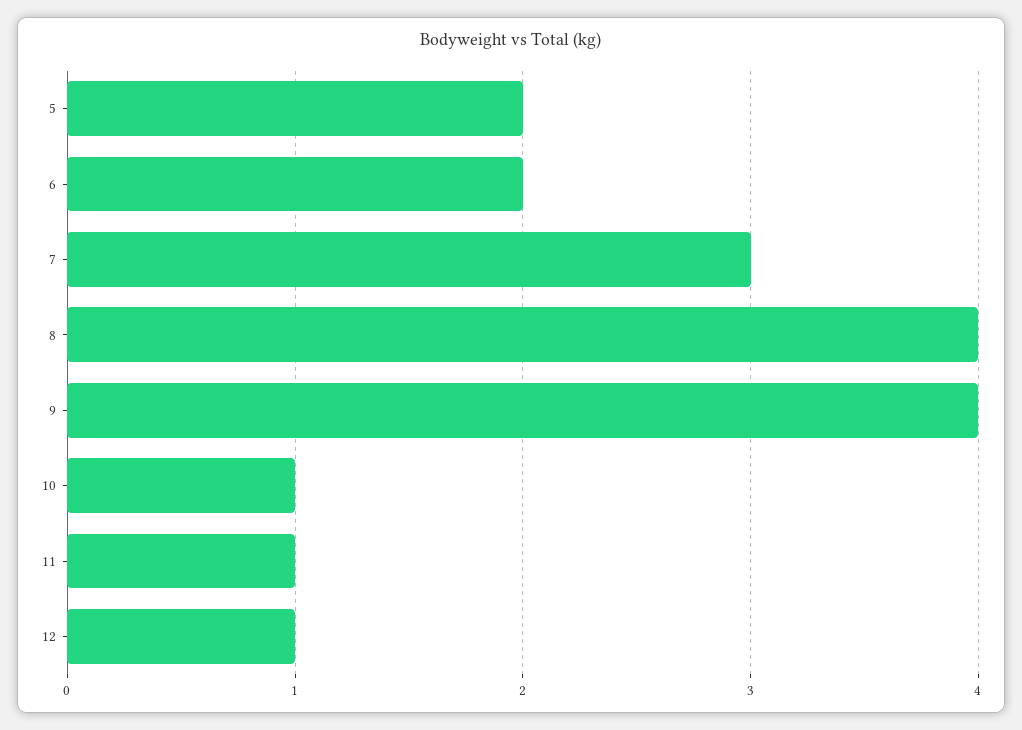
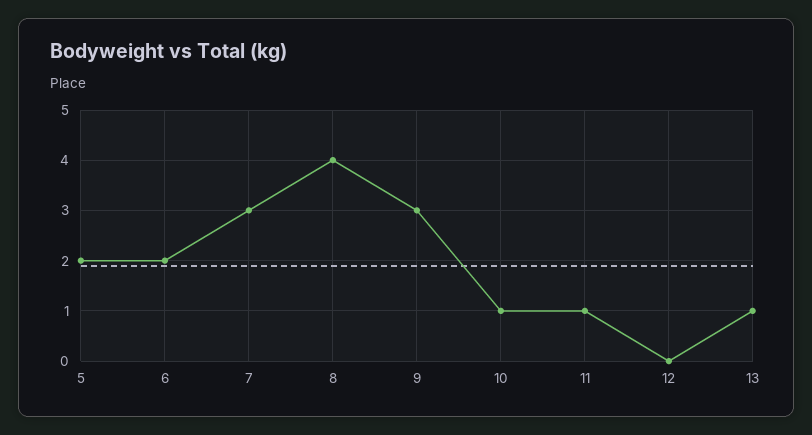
  {
    "5": 2,
    "6": 2,
    "7": 3,
    "8": 4,
-   "9": 4,
+   "9": 3,
    "10": 1,
    "11": 1,
-   "12": 1
+   "12": 0,
+   "13": 1
  }

